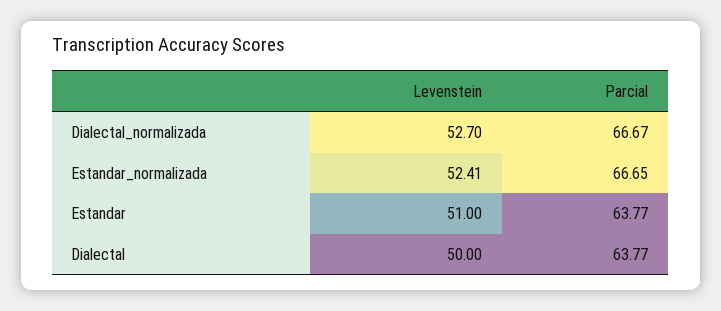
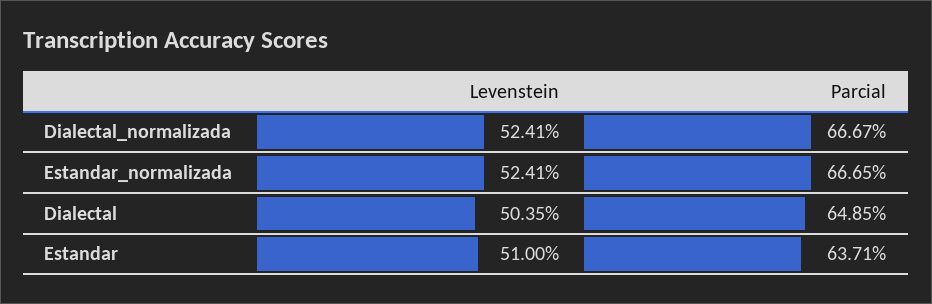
  {
    "Levenstein": {
-     "Dialectal_normalizada": 52.7,
+     "Dialectal_normalizada": 52.41,
      "Estandar_normalizada": 52.41,
      "Estandar": 51,
-     "Dialectal": 50
+     "Dialectal": 50.35
    },
    "Parcial": {
      "Dialectal_normalizada": 66.67,
      "Estandar_normalizada": 66.65,
-     "Estandar": 63.77,
+     "Estandar": 63.71,
-     "Dialectal": 63.77
+     "Dialectal": 64.85
    }
  }

